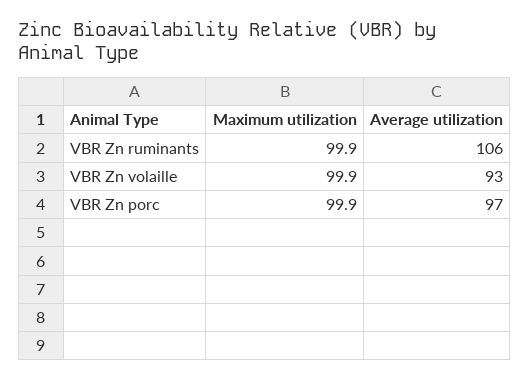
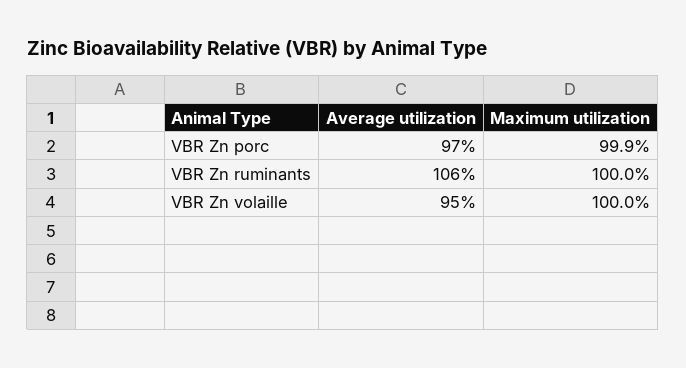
  {
    "Maximum utilization": {
-     "VBR Zn ruminants": 99.9,
+     "VBR Zn ruminants": 100,
-     "VBR Zn volaille": 99.9,
+     "VBR Zn volaille": 100,
      "VBR Zn porc": 99.9
    },
    "Average utilization": {
      "VBR Zn ruminants": 106,
-     "VBR Zn volaille": 93,
+     "VBR Zn volaille": 95,
      "VBR Zn porc": 97
    }
  }

